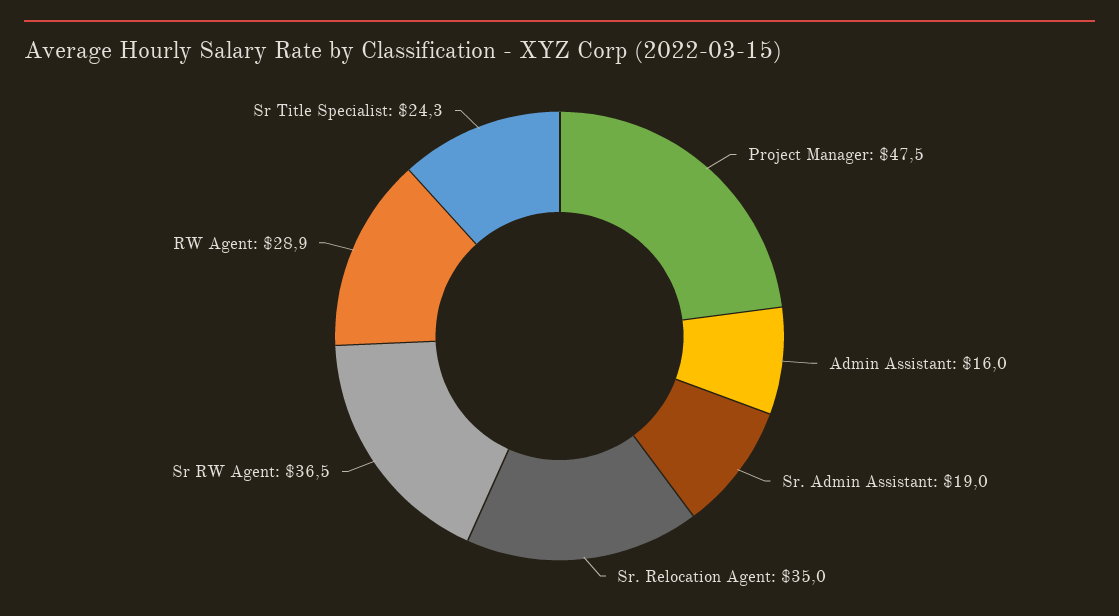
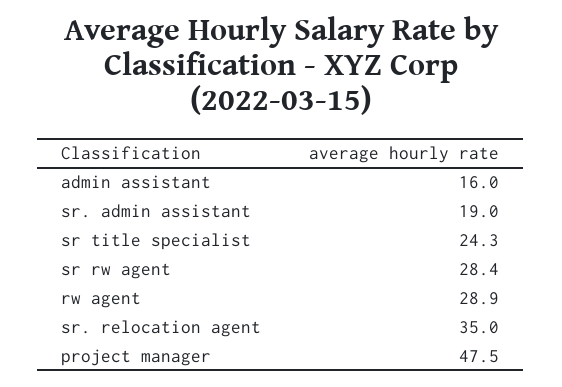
  {
    "Project Manager": 47.5,
    "Admin Assistant": 16,
    "Sr. Admin Assistant": 19,
    "Sr. Relocation Agent": 35,
-   "Sr RW Agent": 36.5,
+   "Sr RW Agent": 28.4,
    "RW Agent": 28.9,
    "Sr Title Specialist": 24.3
  }

